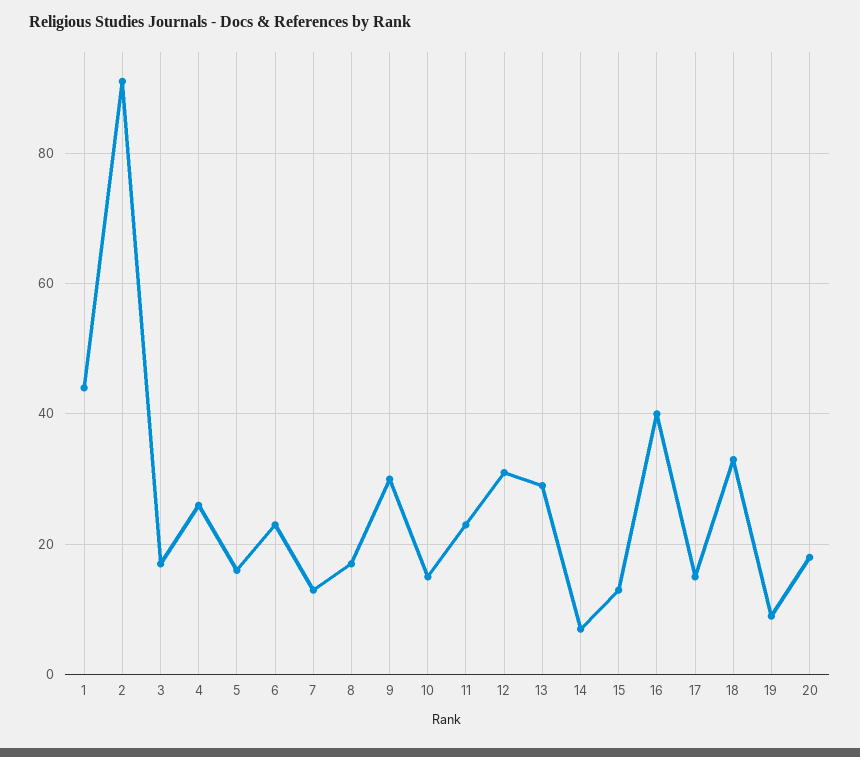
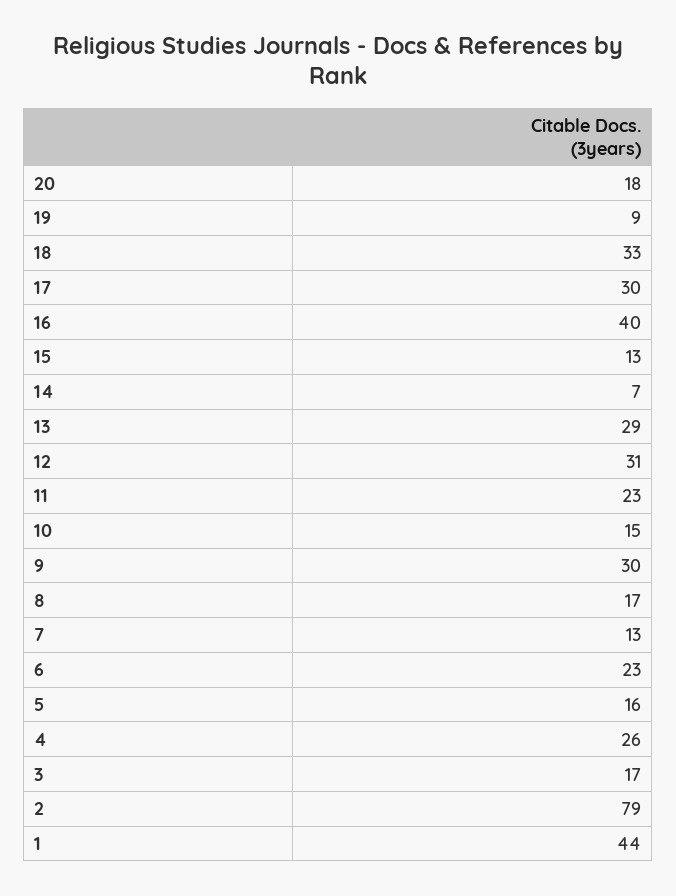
  {
    "1": 44,
-   "2": 90,
+   "2": 79,
    "3": 17,
    "4": 26,
    "5": 16,
    "6": 23,
    "7": 13,
    "8": 17,
    "9": 30,
    "10": 15,
    "11": 23,
    "12": 31,
    "13": 29,
    "14": 7,
    "15": 13,
    "16": 40,
-   "17": 15,
+   "17": 30,
    "18": 33,
    "19": 9,
    "20": 18
  }

